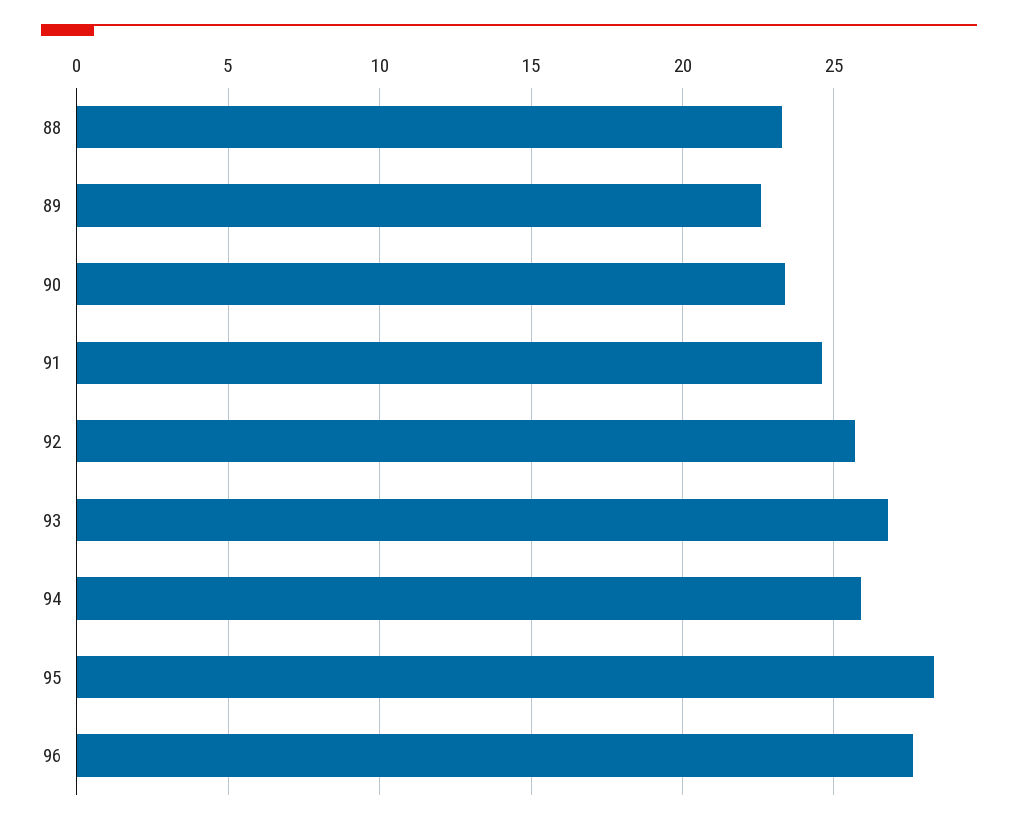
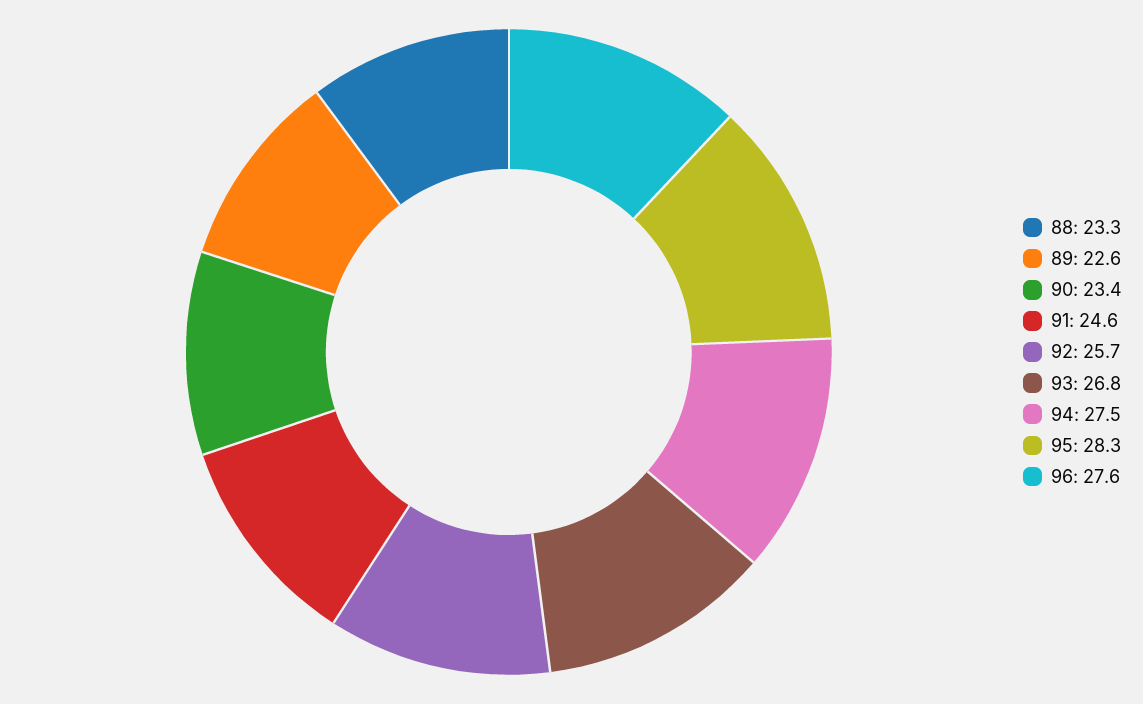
  {
    "88": 23.3,
    "89": 22.6,
    "90": 23.4,
    "91": 24.6,
    "92": 25.7,
    "93": 26.8,
-   "94": 26,
+   "94": 27.5,
    "95": 28.3,
    "96": 27.6
  }

